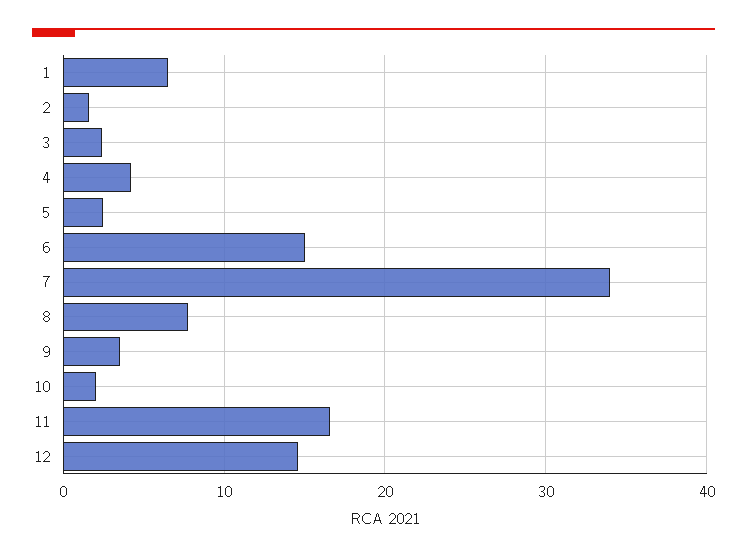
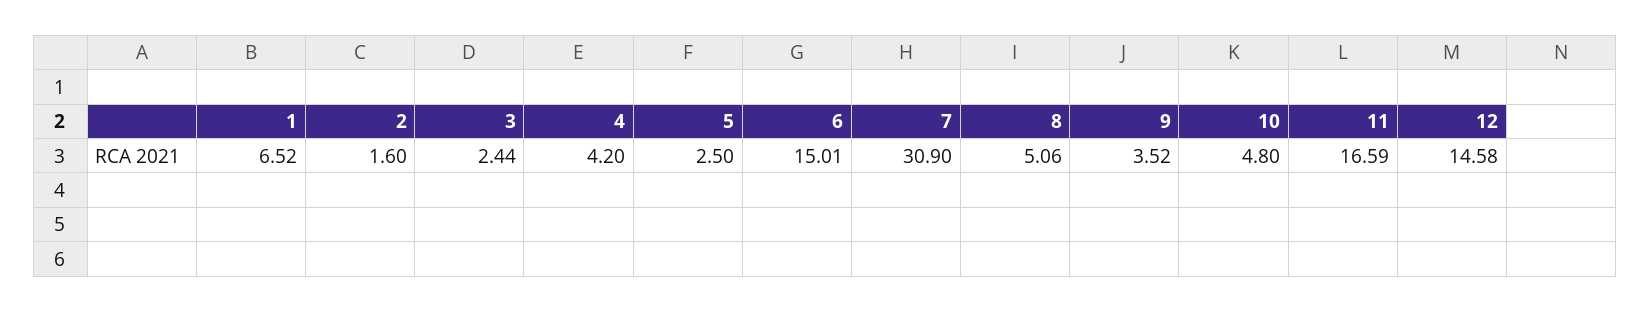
  {
    "1": 6.52,
    "2": 1.6,
    "3": 2.44,
    "4": 4.2,
    "5": 2.5,
    "6": 15.01,
-   "7": 34,
+   "7": 30.9,
-   "8": 8,
+   "8": 5.06,
    "9": 3.52,
-   "10": 2,
+   "10": 4.8,
    "11": 16.59,
    "12": 14.58
  }

